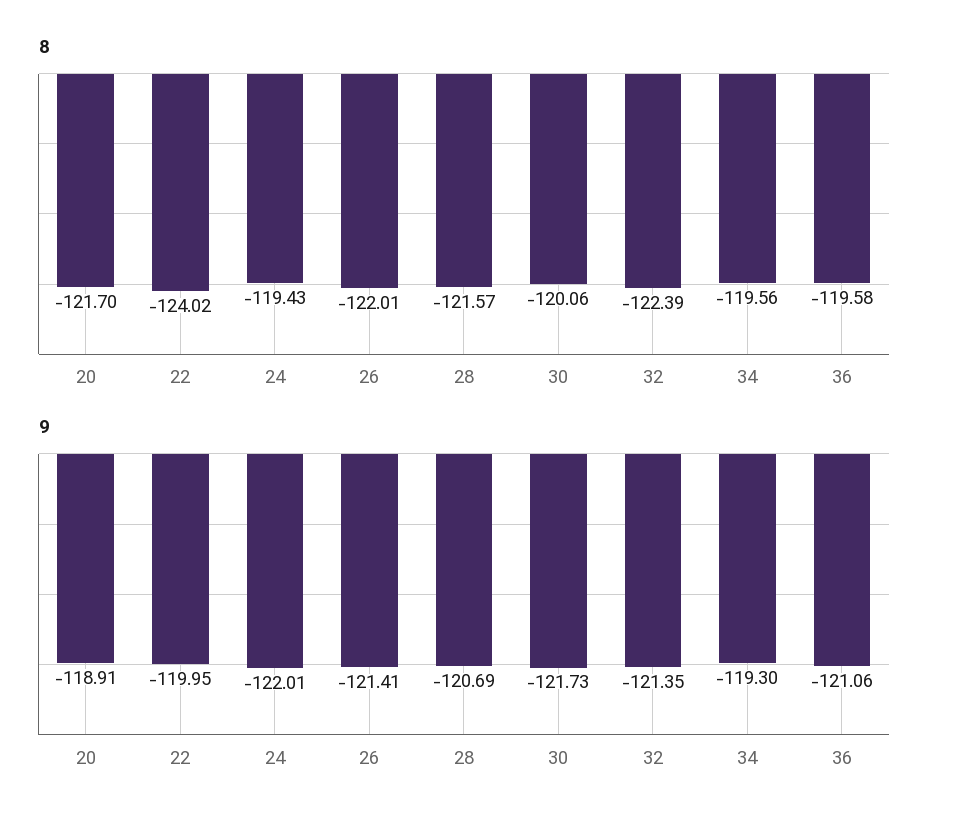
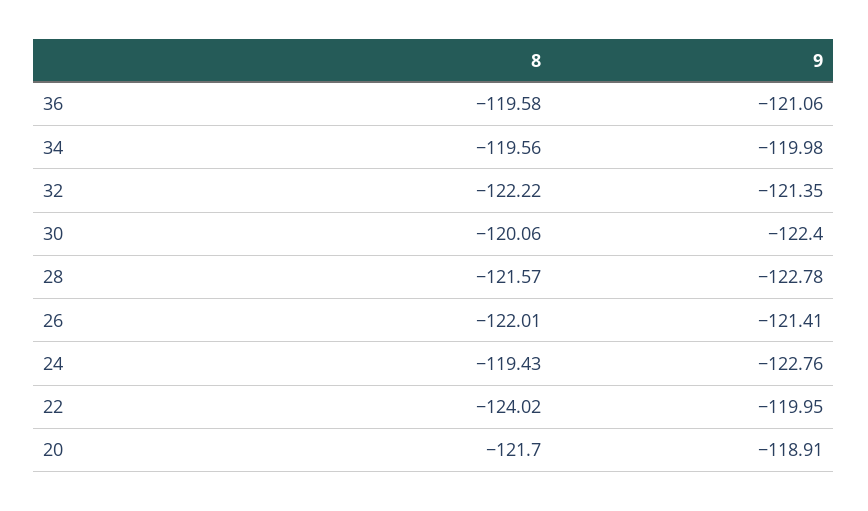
  {
    "8": {
      "20": -121.7,
      "22": -124.02,
      "24": -119.43,
      "26": -122.01,
      "28": -121.57,
      "30": -120.06,
-     "32": -122.39,
+     "32": -122.22,
      "34": -119.56,
      "36": -119.58
    },
    "9": {
      "20": -118.91,
      "22": -119.95,
-     "24": -122.01,
+     "24": -122.76,
      "26": -121.41,
-     "28": -120.69,
+     "28": -122.78,
-     "30": -121.73,
+     "30": -122.4,
      "32": -121.35,
-     "34": -119.3,
+     "34": -119.98,
      "36": -121.06
    }
  }

